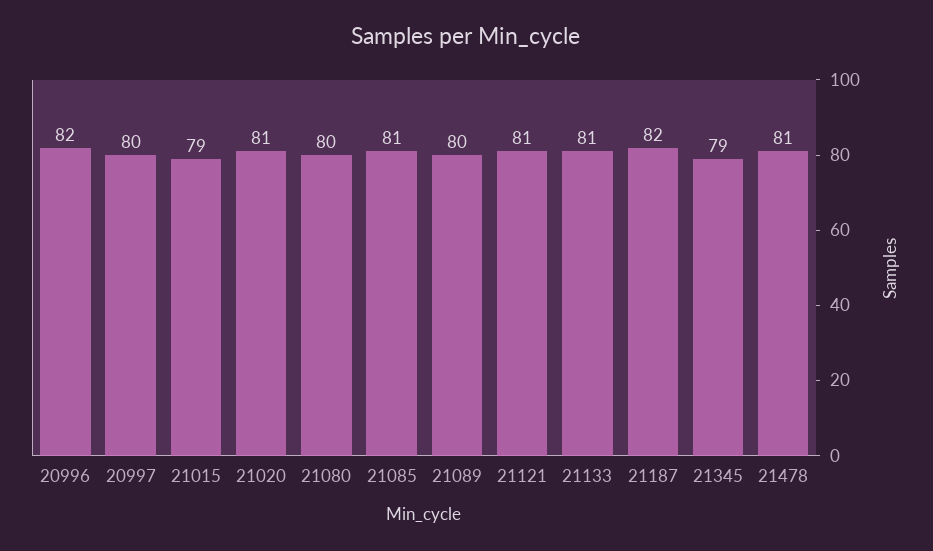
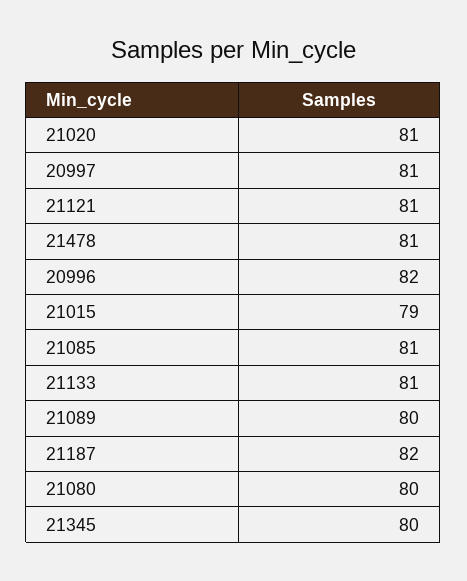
  {
    "20996": 82,
-   "20997": 80,
+   "20997": 81,
    "21015": 79,
    "21020": 81,
    "21080": 80,
    "21085": 81,
    "21089": 80,
    "21121": 81,
    "21133": 81,
    "21187": 82,
-   "21345": 79,
+   "21345": 80,
    "21478": 81
  }

